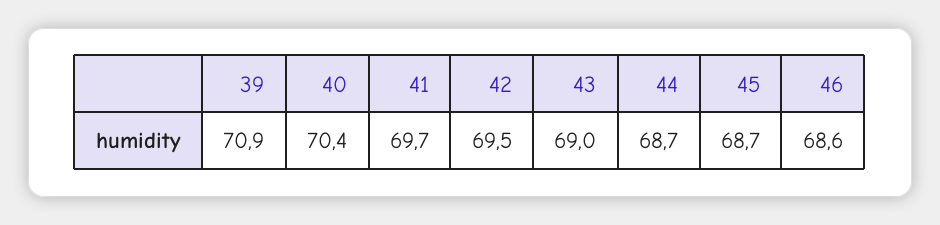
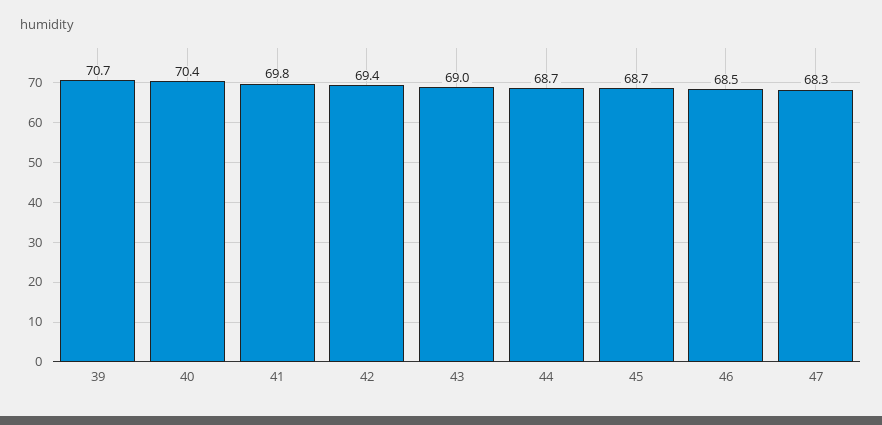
  {
-   "39": 70.9,
+   "39": 70.7,
    "40": 70.4,
-   "41": 69.7,
+   "41": 69.8,
-   "42": 69.5,
+   "42": 69.4,
    "43": 69,
    "44": 68.7,
    "45": 68.7,
-   "46": 68.6
+   "46": 68.5,
+   "47": 68.3
  }

